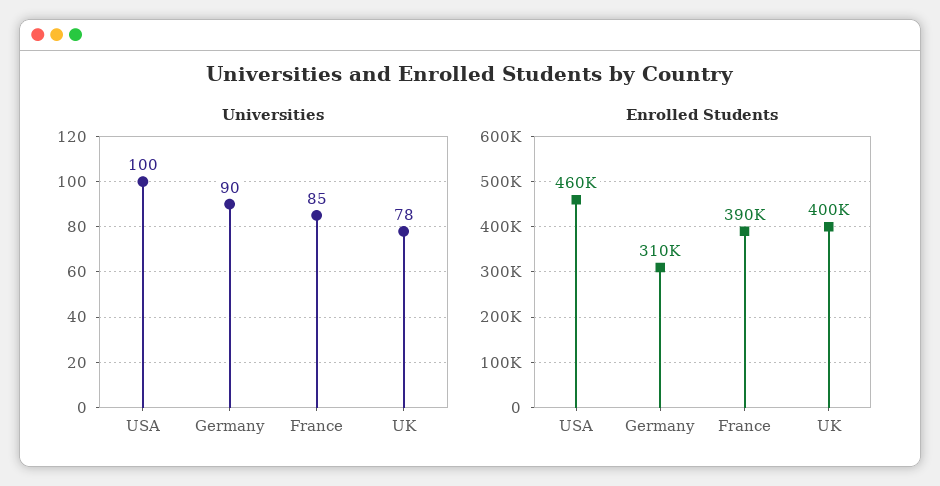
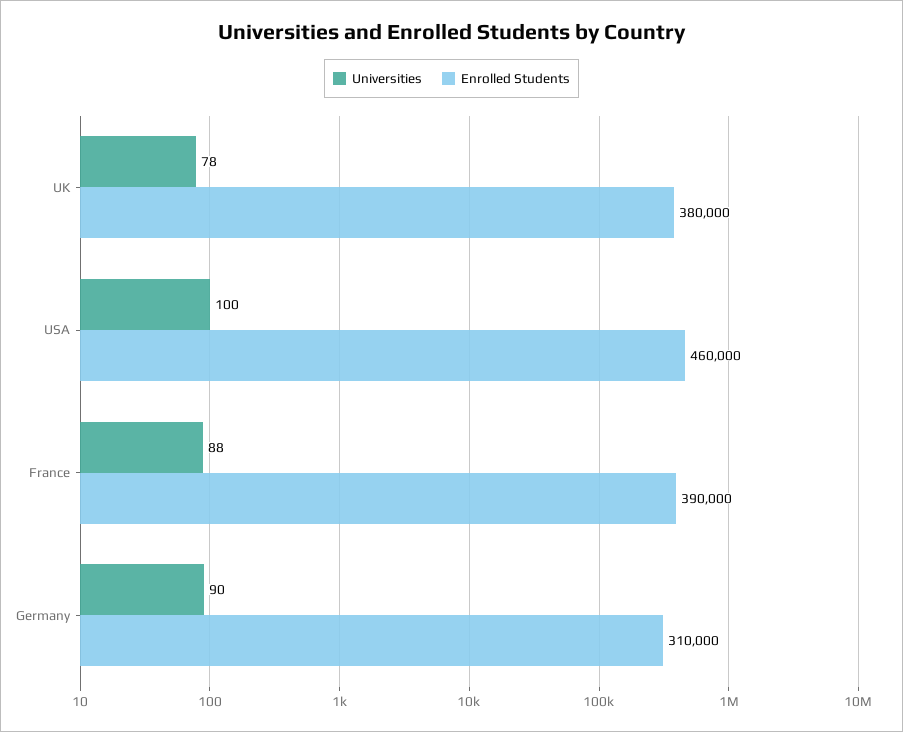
  {
    "Universities": {
      "USA": 100,
      "Germany": 90,
-     "France": 85,
+     "France": 88,
      "UK": 78
    },
    "Enrolled Students": {
      "USA": 460000,
      "Germany": 310000,
      "France": 390000,
-     "UK": 400000
+     "UK": 380000
    }
  }

